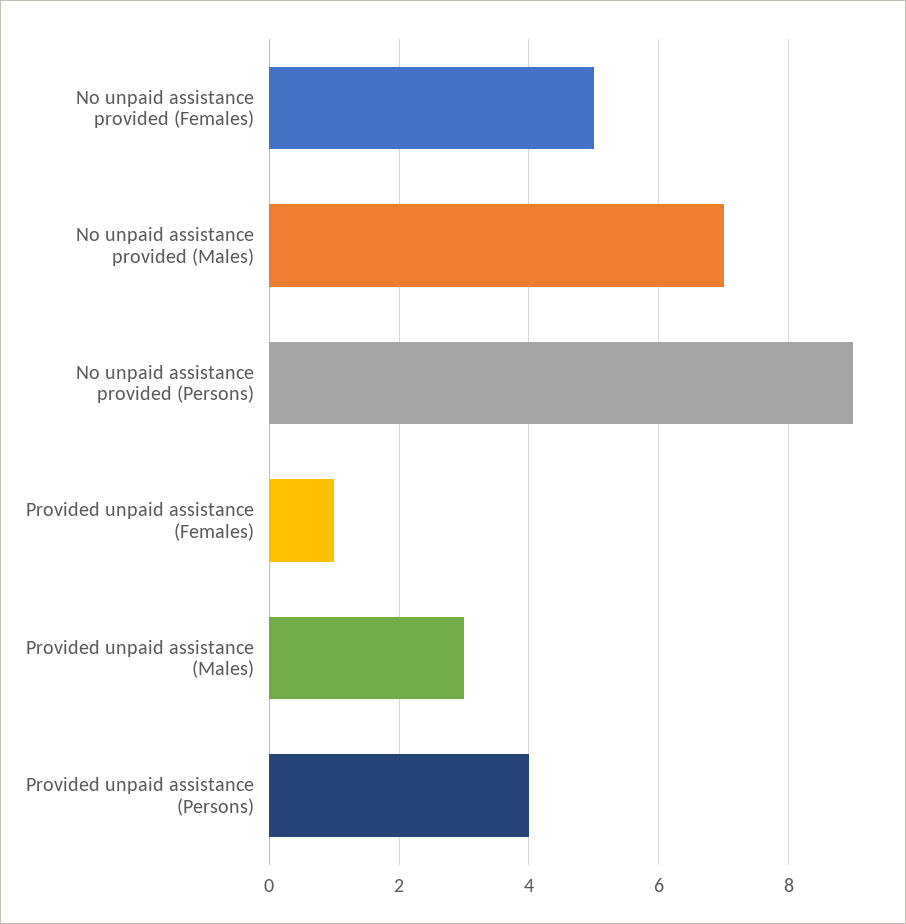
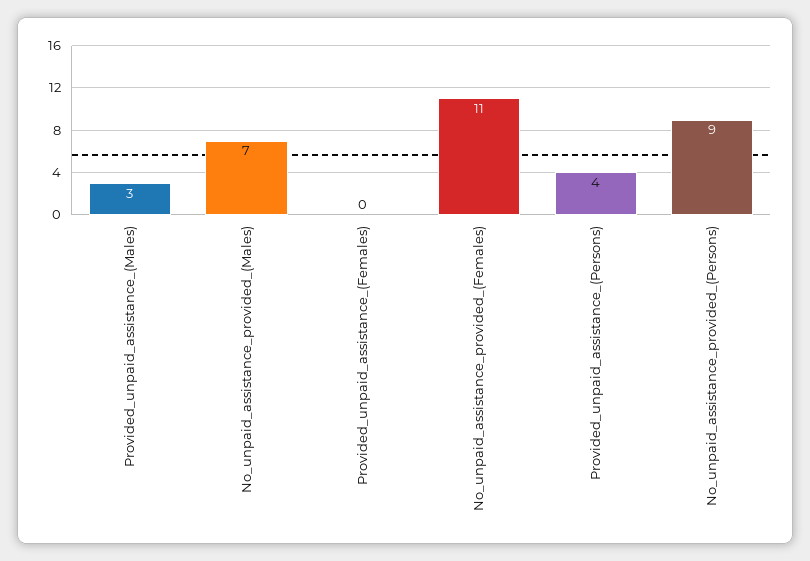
  {
-   "No unpaid assistance provided (Females)": 5,
+   "No unpaid assistance provided (Females)": 11,
    "No unpaid assistance provided (Males)": 7,
    "No unpaid assistance provided (Persons)": 9,
-   "Provided unpaid assistance (Females)": 1,
+   "Provided unpaid assistance (Females)": 0,
    "Provided unpaid assistance (Males)": 3,
    "Provided unpaid assistance (Persons)": 4
  }

